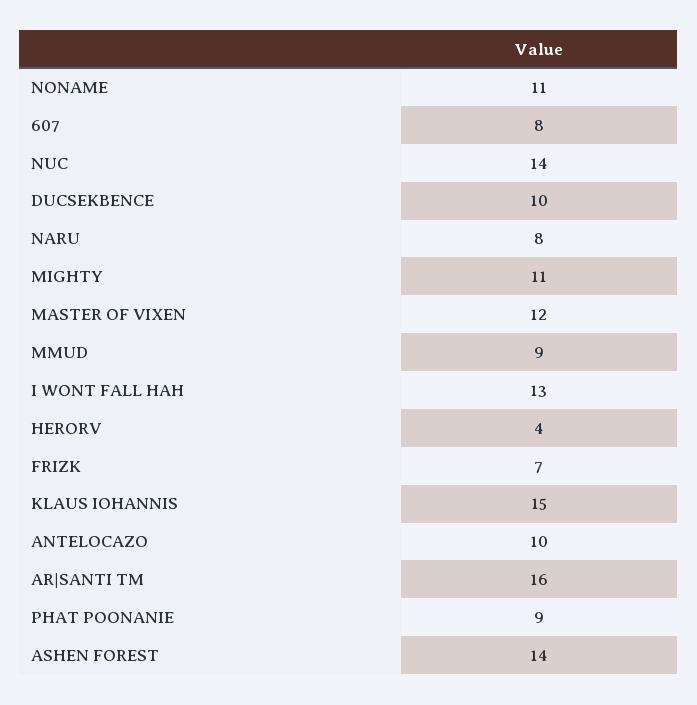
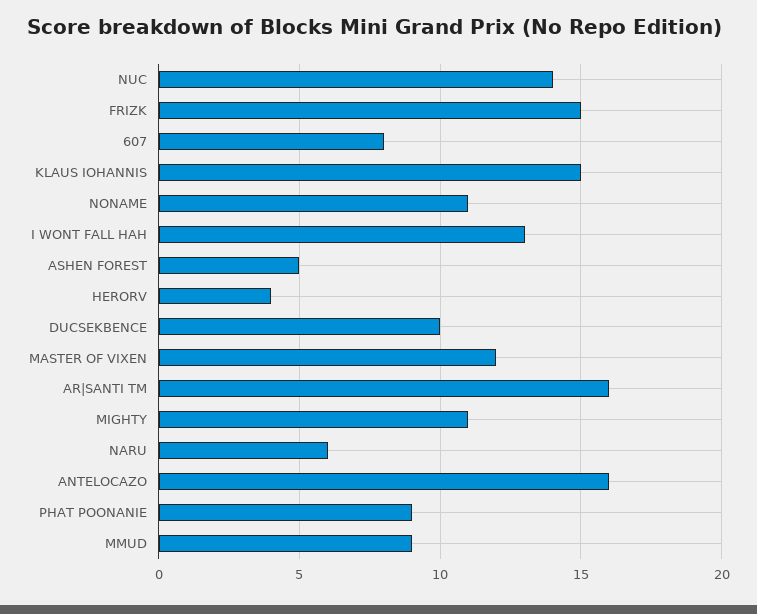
  {
    "NONAME": 11,
    "607": 8,
    "NUC": 14,
    "DUCSEKBENCE": 10,
-   "NARU": 8,
+   "NARU": 6,
    "MIGHTY": 11,
    "MASTER OF VIXEN": 12,
    "MMUD": 9,
    "I WONT FALL HAH": 13,
    "HERORV": 4,
-   "FRIZK": 7,
+   "FRIZK": 15,
    "KLAUS IOHANNIS": 15,
-   "ANTELOCAZO": 10,
+   "ANTELOCAZO": 16,
    "AR|SANTI TM": 16,
    "PHAT POONANIE": 9,
-   "ASHEN FOREST": 14
+   "ASHEN FOREST": 5
  }

